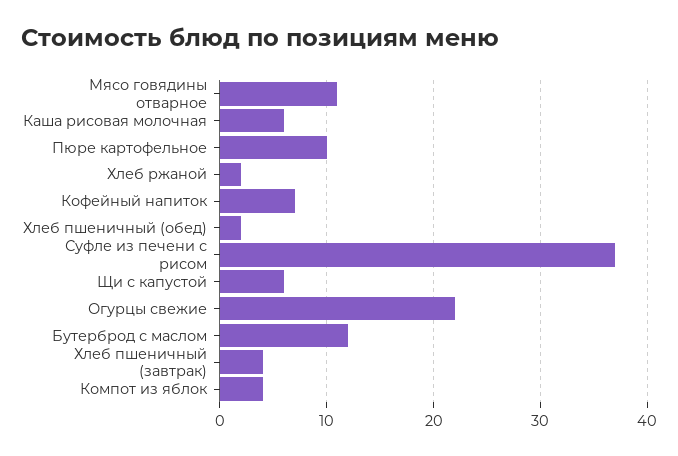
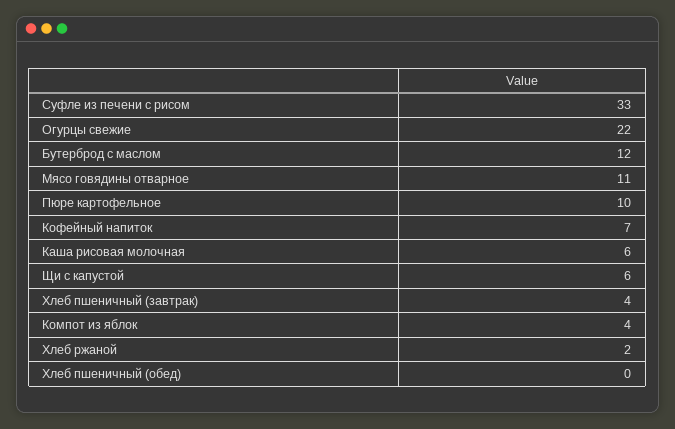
  {
    "Мясо говядины отварное": 11,
    "Каша рисовая молочная": 6,
    "Пюре картофельное": 10,
    "Хлеб ржаной": 2,
    "Кофейный напиток": 7,
-   "Хлеб пшеничный (обед)": 2,
+   "Хлеб пшеничный (обед)": 0,
-   "Суфле из печени с рисом": 37,
+   "Суфле из печени с рисом": 33,
    "Щи с капустой": 6,
    "Огурцы свежие": 22,
    "Бутерброд с маслом": 12,
    "Хлеб пшеничный (завтрак)": 4,
    "Компот из яблок": 4
  }

